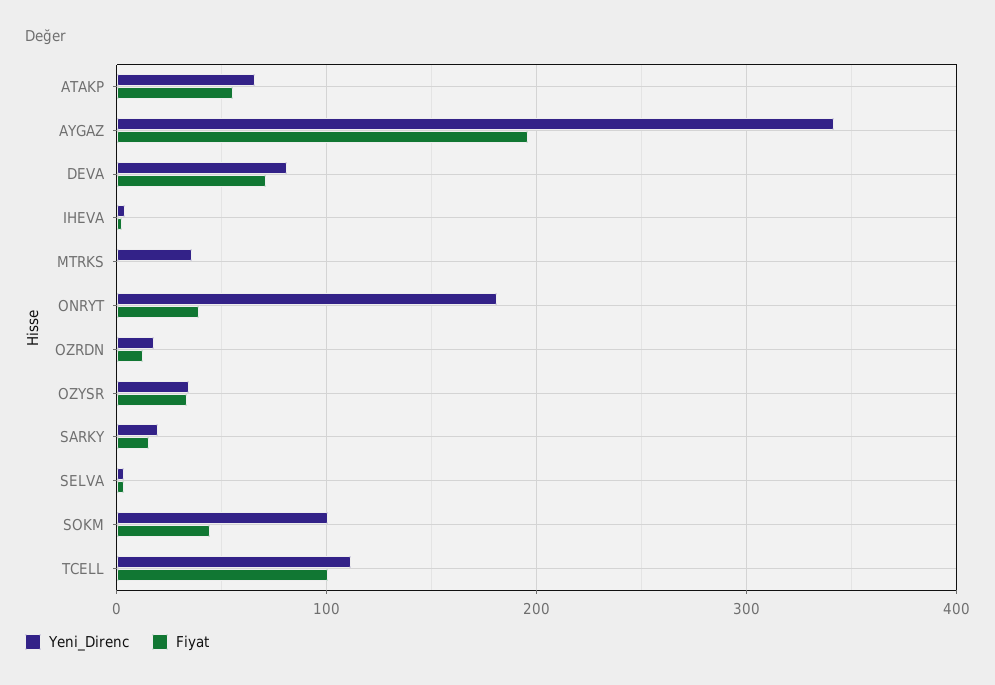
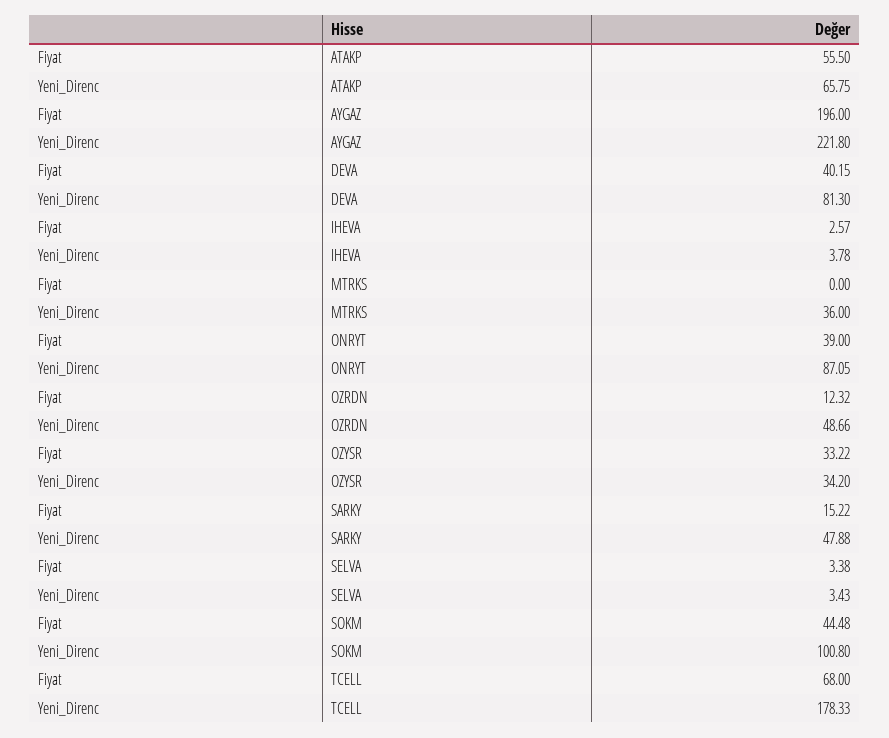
  {
    "Yeni_Direnc": {
      "ATAKP": 65.75,
-     "AYGAZ": 340,
+     "AYGAZ": 221.8,
      "DEVA": 81.3,
      "IHEVA": 3.78,
      "MTRKS": 36,
-     "ONRYT": 180,
+     "ONRYT": 87.05,
-     "OZRDN": 20,
+     "OZRDN": 48.66,
      "OZYSR": 34.2,
-     "SARKY": 20,
+     "SARKY": 47.88,
      "SELVA": 3.43,
      "SOKM": 100.8,
-     "TCELL": 110
+     "TCELL": 178.33
    },
    "Fiyat": {
      "ATAKP": 55.5,
      "AYGAZ": 196,
-     "DEVA": 70,
+     "DEVA": 40.15,
      "IHEVA": 2.57,
      "MTRKS": 0,
      "ONRYT": 39,
      "OZRDN": 12.32,
      "OZYSR": 33.22,
      "SARKY": 15.22,
      "SELVA": 3.38,
      "SOKM": 44.48,
-     "TCELL": 100
+     "TCELL": 68
    }
  }

